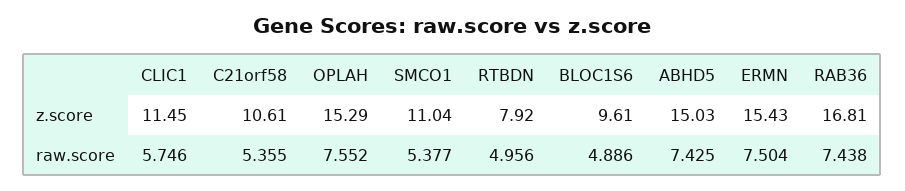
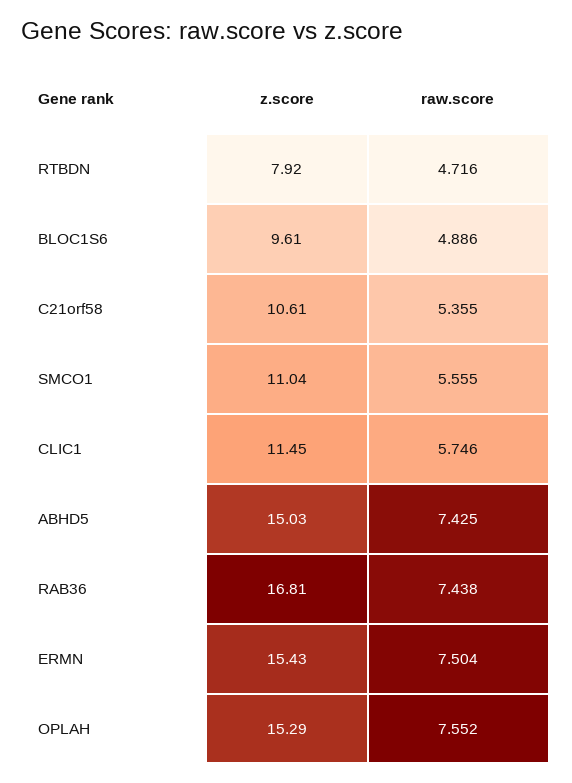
  {
    "CLIC1": {
      "z.score": 11.45,
      "raw.score": 5.746
    },
    "C21orf58": {
      "z.score": 10.61,
      "raw.score": 5.355
    },
    "OPLAH": {
      "z.score": 15.29,
      "raw.score": 7.552
    },
    "SMCO1": {
      "z.score": 11.04,
-     "raw.score": 5.377
+     "raw.score": 5.555
    },
    "RTBDN": {
      "z.score": 7.92,
-     "raw.score": 4.956
+     "raw.score": 4.716
    },
    "BLOC1S6": {
      "z.score": 9.61,
      "raw.score": 4.886
    },
    "ABHD5": {
      "z.score": 15.03,
      "raw.score": 7.425
    },
    "ERMN": {
      "z.score": 15.43,
      "raw.score": 7.504
    },
    "RAB36": {
      "z.score": 16.81,
      "raw.score": 7.438
    }
  }

